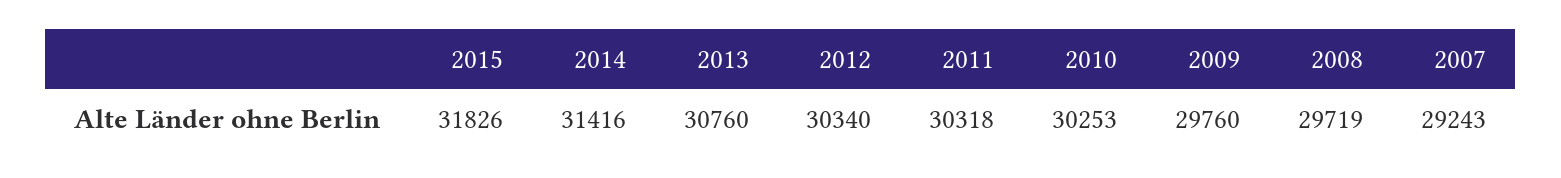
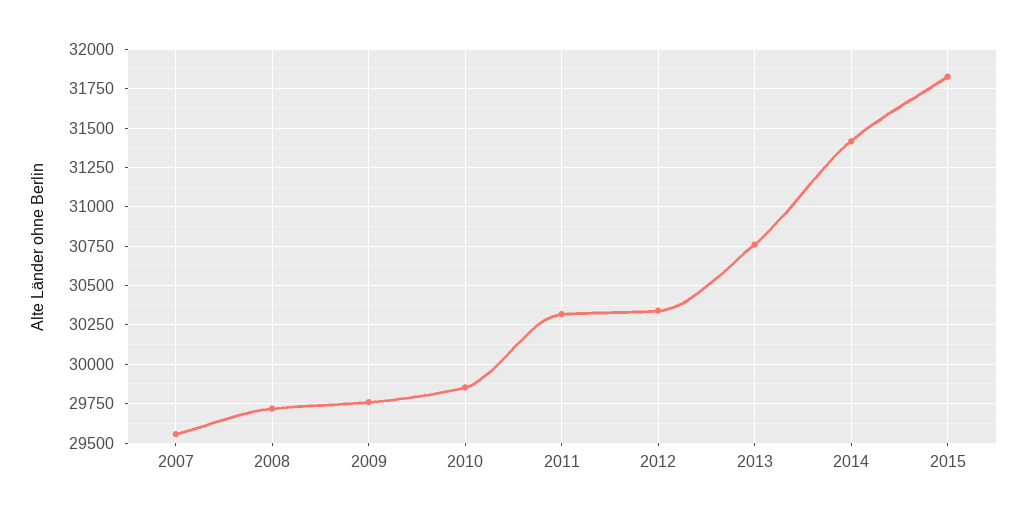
  {
    "2015": 31826,
    "2014": 31416,
    "2013": 30760,
    "2012": 30340,
    "2011": 30318,
-   "2010": 30253,
+   "2010": 29850,
    "2009": 29760,
    "2008": 29719,
-   "2007": 29243
+   "2007": 29550
  }

